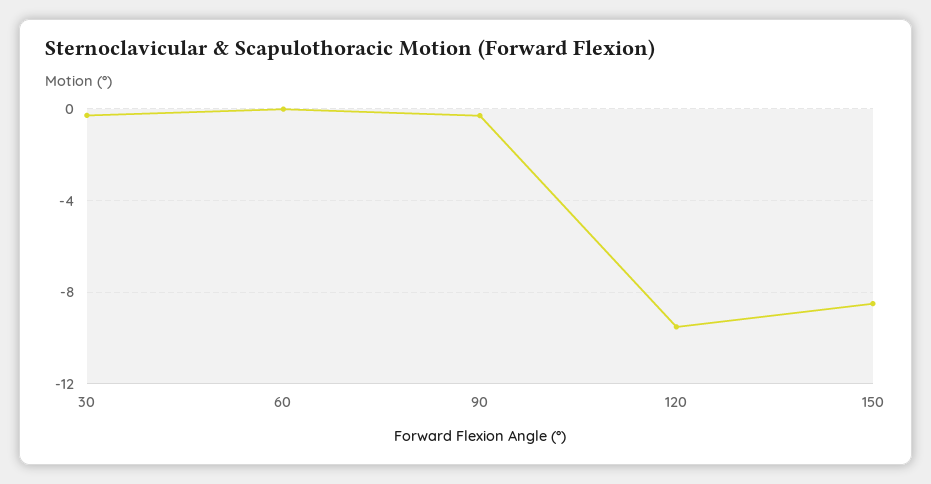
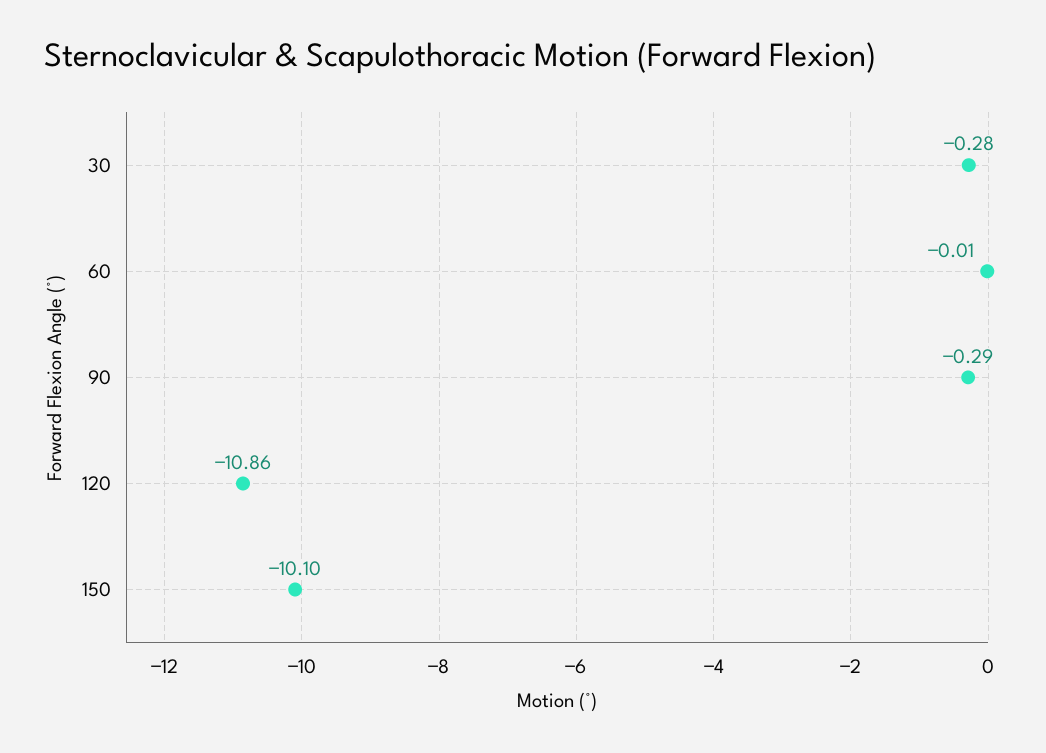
  {
    "30": -0.28,
    "60": -0.01,
    "90": -0.29,
-   "120": -9.5,
+   "120": -10.86,
-   "150": -8.5
+   "150": -10.1
  }

